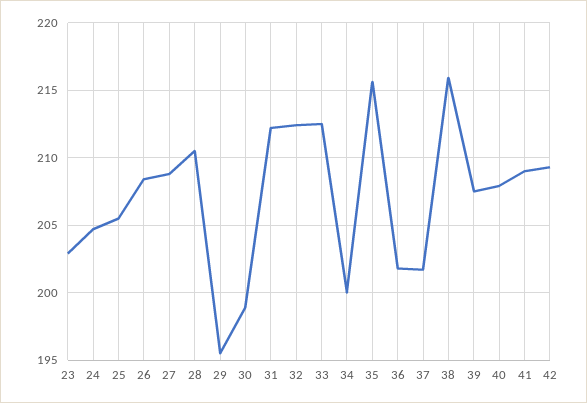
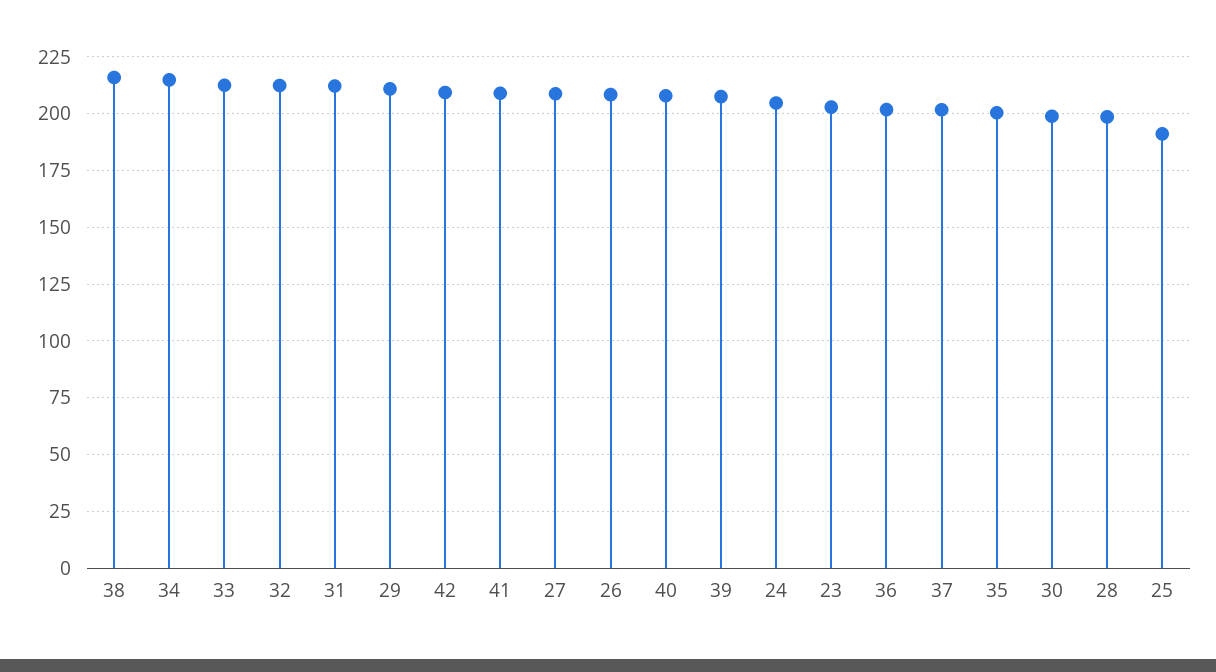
  {
    "23": 203,
    "24": 204.5,
-   "25": 205.5,
+   "25": 190,
    "26": 208.5,
    "27": 209,
-   "28": 210.5,
+   "28": 200,
-   "29": 195.5,
+   "29": 210,
    "30": 199,
    "31": 212,
    "32": 212.5,
    "33": 212.5,
-   "34": 200,
+   "34": 215,
-   "35": 215.5,
+   "35": 200,
    "36": 202,
    "37": 201.5,
    "38": 216,
    "39": 207.5,
    "40": 208,
    "41": 209,
    "42": 209.5
  }

